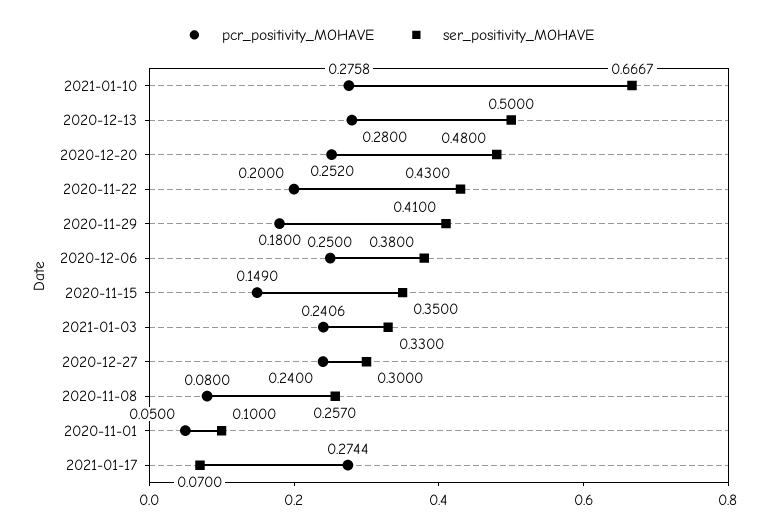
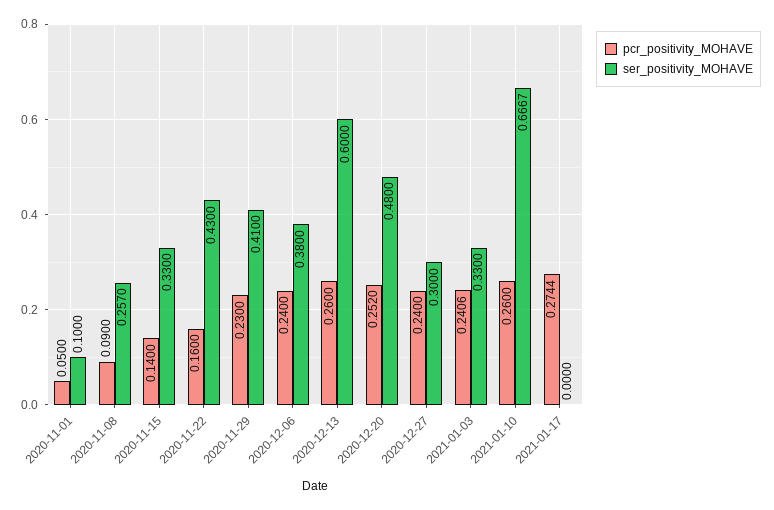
  {
    "pcr_positivity_MOHAVE": {
-     "2021-01-10": 0.2758,
+     "2021-01-10": 0.26,
-     "2020-12-13": 0.28,
+     "2020-12-13": 0.26,
      "2020-12-20": 0.252,
-     "2020-11-22": 0.2,
+     "2020-11-22": 0.16,
-     "2020-11-29": 0.18,
+     "2020-11-29": 0.23,
-     "2020-12-06": 0.25,
+     "2020-12-06": 0.24,
-     "2020-11-15": 0.149,
+     "2020-11-15": 0.14,
      "2021-01-03": 0.2406,
      "2020-12-27": 0.24,
-     "2020-11-08": 0.08,
+     "2020-11-08": 0.09,
      "2020-11-01": 0.05,
      "2021-01-17": 0.2744
    },
    "ser_positivity_MOHAVE": {
      "2021-01-10": 0.6667,
-     "2020-12-13": 0.5,
+     "2020-12-13": 0.6,
      "2020-12-20": 0.48,
      "2020-11-22": 0.43,
      "2020-11-29": 0.41,
      "2020-12-06": 0.38,
-     "2020-11-15": 0.35,
+     "2020-11-15": 0.33,
      "2021-01-03": 0.33,
      "2020-12-27": 0.3,
      "2020-11-08": 0.257,
      "2020-11-01": 0.1,
-     "2021-01-17": 0.07
+     "2021-01-17": 0
    }
  }

